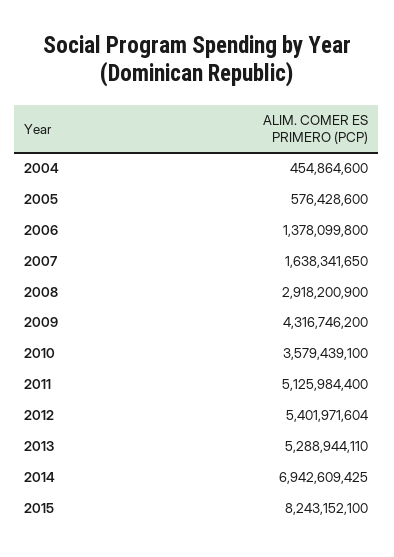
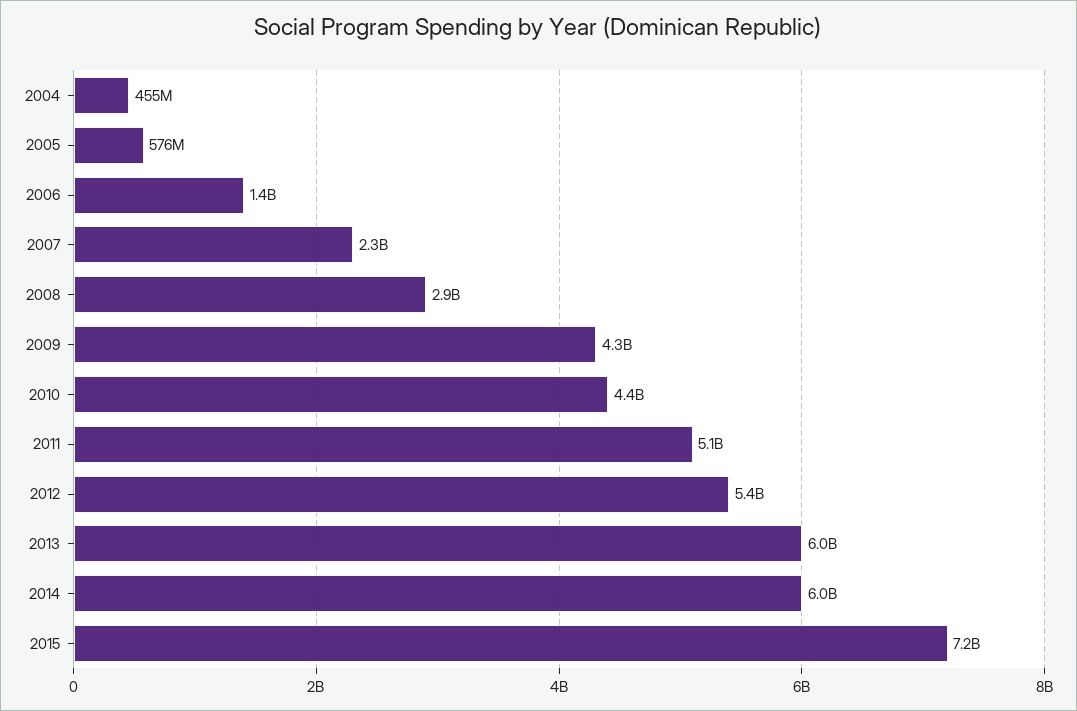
  {
    "2004": 454864600,
    "2005": 576428600,
    "2006": 1378099800,
-   "2007": 1638341650,
+   "2007": 2300000000,
    "2008": 2918200900,
    "2009": 4316746200,
-   "2010": 3579439100,
+   "2010": 4400000000,
    "2011": 5125984400,
    "2012": 5401971604,
-   "2013": 5288944110,
+   "2013": 6000000000,
-   "2014": 6942609425,
+   "2014": 6000000000,
-   "2015": 8243152100
+   "2015": 7200000000
  }

